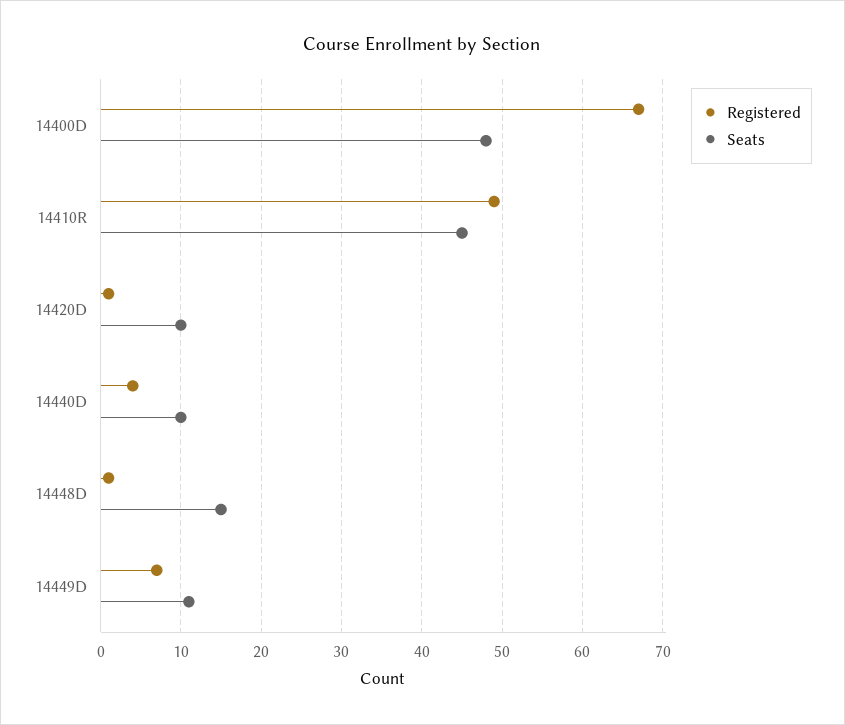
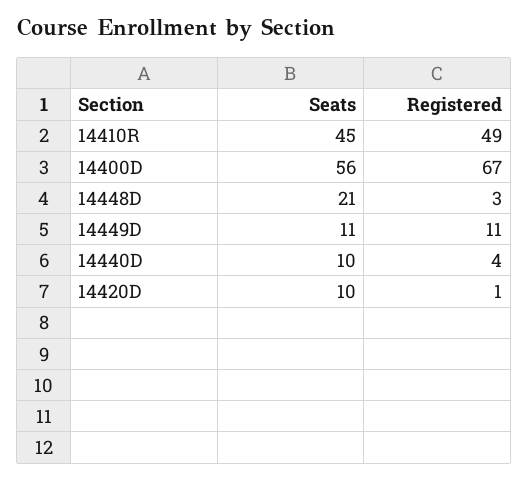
  {
    "Registered": {
      "14400D": 67,
      "14410R": 49,
      "14420D": 1,
      "14440D": 4,
-     "14448D": 1,
+     "14448D": 3,
-     "14449D": 7
+     "14449D": 11
    },
    "Seats": {
-     "14400D": 48,
+     "14400D": 56,
      "14410R": 45,
      "14420D": 10,
      "14440D": 10,
-     "14448D": 15,
+     "14448D": 21,
      "14449D": 11
    }
  }

